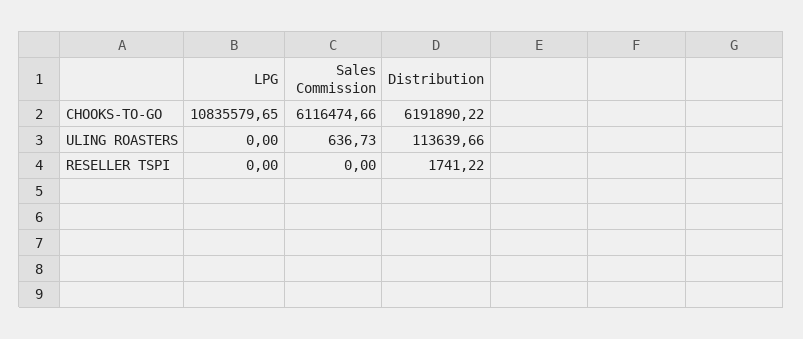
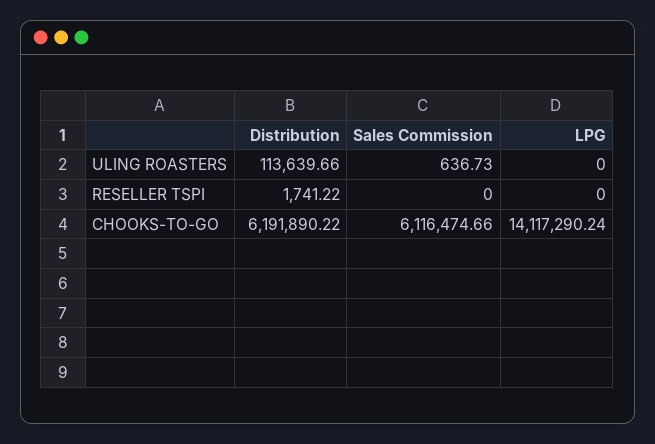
  {
    "LPG": {
-     "CHOOKS-TO-GO": 10835579.65,
+     "CHOOKS-TO-GO": 14117290.24,
      "ULING ROASTERS": 0,
      "RESELLER TSPI": 0
    },
    "Sales Commission": {
      "CHOOKS-TO-GO": 6116474.66,
      "ULING ROASTERS": 636.73,
      "RESELLER TSPI": 0
    },
    "Distribution": {
      "CHOOKS-TO-GO": 6191890.22,
      "ULING ROASTERS": 113639.66,
      "RESELLER TSPI": 1741.22
    }
  }

